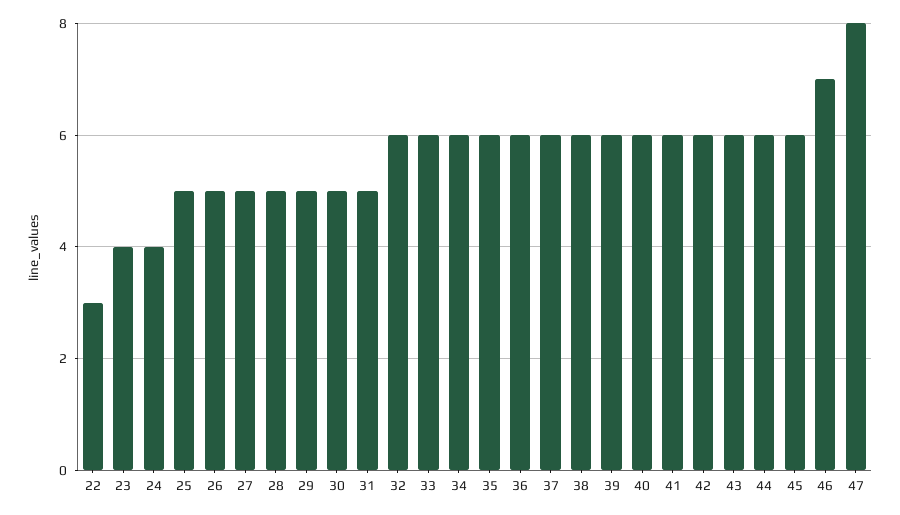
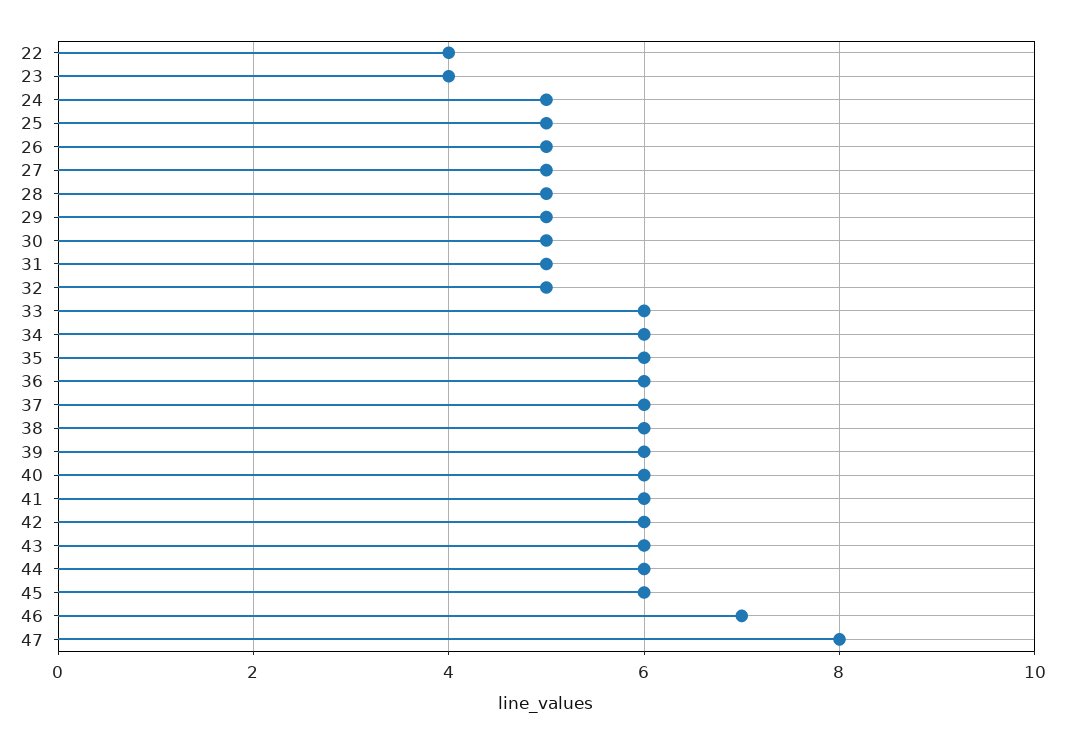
  {
-   "22": 3,
+   "22": 4,
    "23": 4,
-   "24": 4,
+   "24": 5,
    "25": 5,
    "26": 5,
    "27": 5,
    "28": 5,
    "29": 5,
    "30": 5,
    "31": 5,
-   "32": 6,
+   "32": 5,
    "33": 6,
    "34": 6,
    "35": 6,
    "36": 6,
    "37": 6,
    "38": 6,
    "39": 6,
    "40": 6,
    "41": 6,
    "42": 6,
    "43": 6,
    "44": 6,
    "45": 6,
    "46": 7,
    "47": 8
  }

